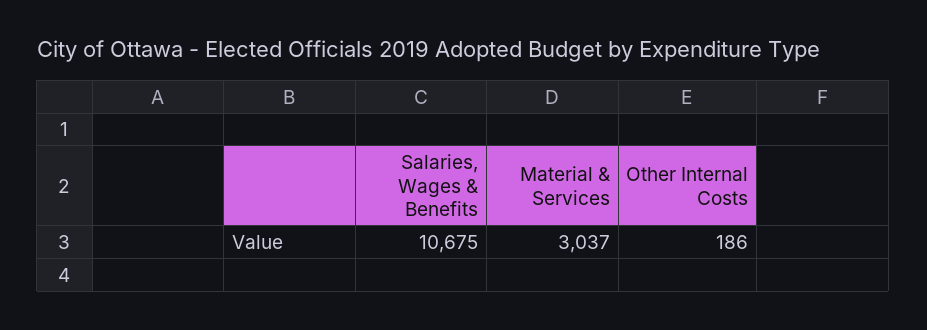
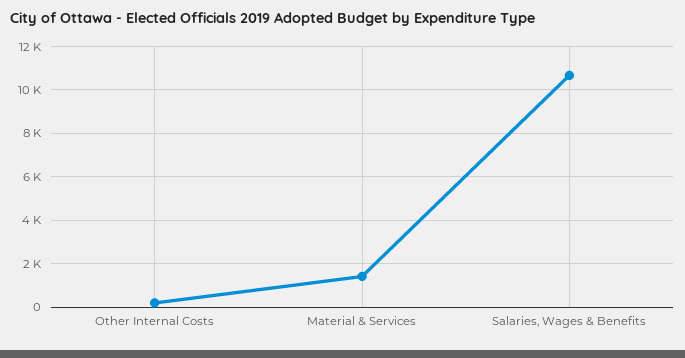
  {
    "Salaries, Wages & Benefits": 10675,
-   "Material & Services": 3037,
+   "Material & Services": 1500,
    "Other Internal Costs": 186
  }

